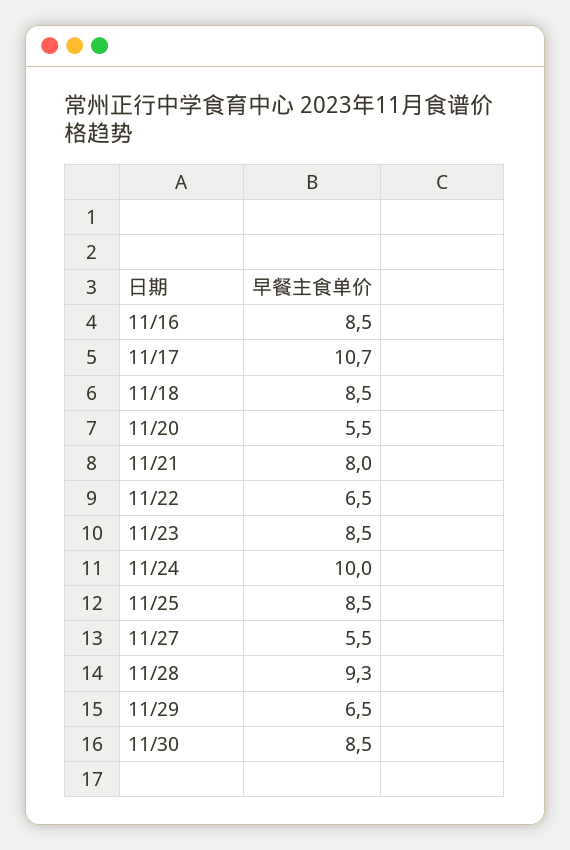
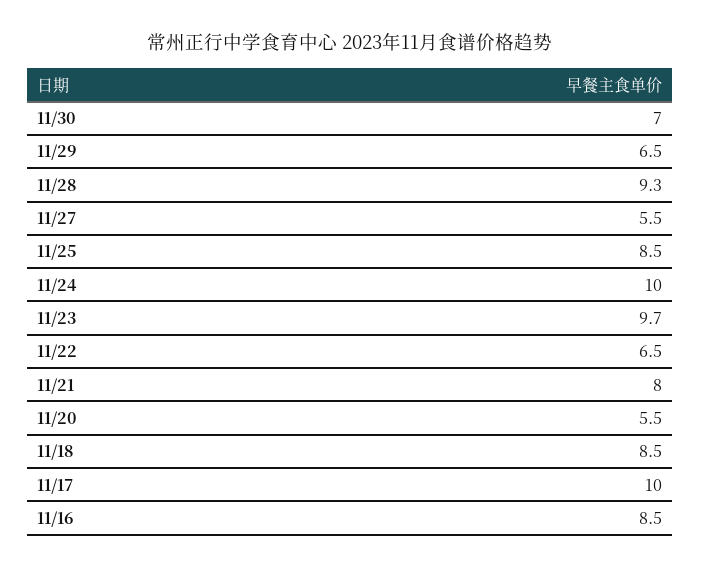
  {
    "11/16": 8.5,
-   "11/17": 10.7,
+   "11/17": 10,
    "11/18": 8.5,
    "11/20": 5.5,
    "11/21": 8,
    "11/22": 6.5,
-   "11/23": 8.5,
+   "11/23": 9.7,
    "11/24": 10,
    "11/25": 8.5,
    "11/27": 5.5,
    "11/28": 9.3,
    "11/29": 6.5,
-   "11/30": 8.5
+   "11/30": 7
  }

